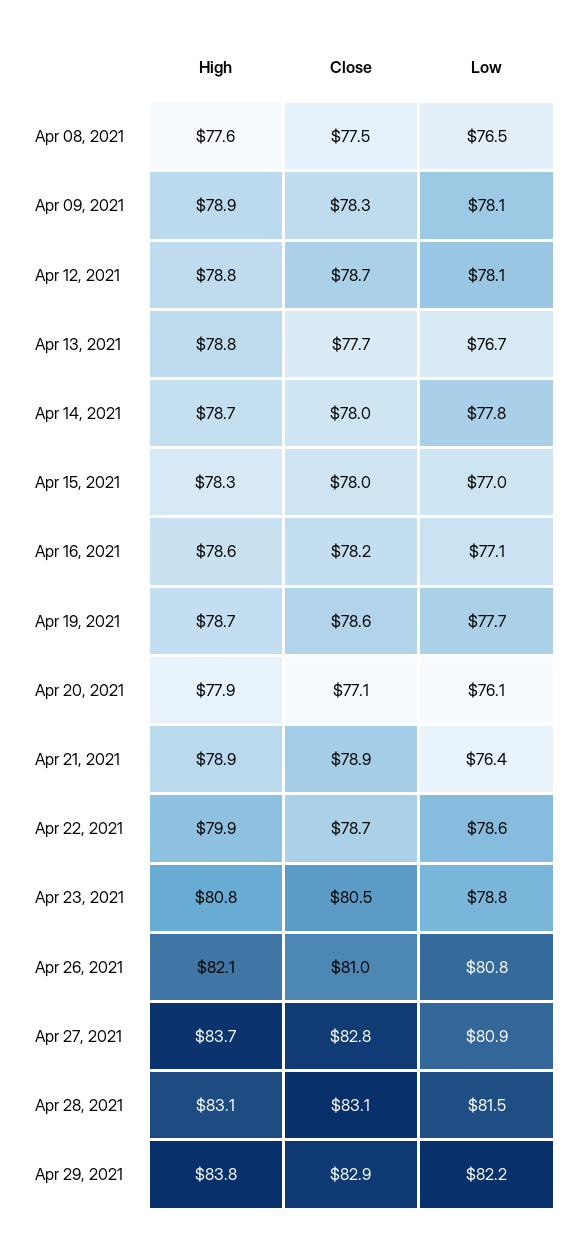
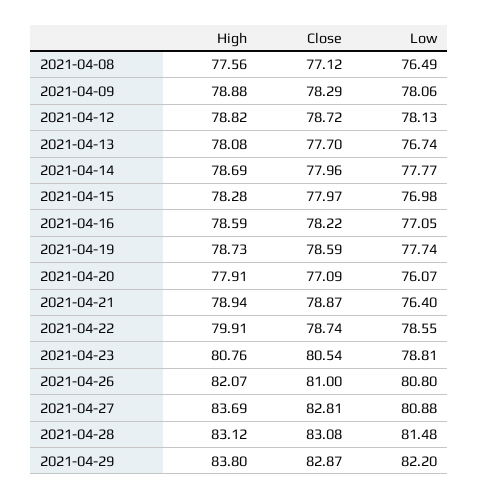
  {
    "High": {
      "Apr 08, 2021": 77.56,
      "Apr 09, 2021": 78.88,
      "Apr 12, 2021": 78.82,
-     "Apr 13, 2021": 78.8,
+     "Apr 13, 2021": 78.08,
      "Apr 14, 2021": 78.69,
      "Apr 15, 2021": 78.28,
      "Apr 16, 2021": 78.59,
      "Apr 19, 2021": 78.73,
      "Apr 20, 2021": 77.91,
      "Apr 21, 2021": 78.94,
      "Apr 22, 2021": 79.91,
      "Apr 23, 2021": 80.76,
      "Apr 26, 2021": 82.07,
      "Apr 27, 2021": 83.69,
      "Apr 28, 2021": 83.12,
      "Apr 29, 2021": 83.8
    },
    "Close": {
-     "Apr 08, 2021": 77.5,
+     "Apr 08, 2021": 77.12,
      "Apr 09, 2021": 78.29,
      "Apr 12, 2021": 78.72,
      "Apr 13, 2021": 77.7,
      "Apr 14, 2021": 77.96,
      "Apr 15, 2021": 77.97,
      "Apr 16, 2021": 78.22,
      "Apr 19, 2021": 78.59,
      "Apr 20, 2021": 77.09,
      "Apr 21, 2021": 78.87,
      "Apr 22, 2021": 78.74,
      "Apr 23, 2021": 80.54,
      "Apr 26, 2021": 81,
      "Apr 27, 2021": 82.81,
      "Apr 28, 2021": 83.08,
      "Apr 29, 2021": 82.87
    },
    "Low": {
      "Apr 08, 2021": 76.49,
      "Apr 09, 2021": 78.06,
      "Apr 12, 2021": 78.13,
      "Apr 13, 2021": 76.74,
      "Apr 14, 2021": 77.77,
      "Apr 15, 2021": 76.98,
      "Apr 16, 2021": 77.05,
      "Apr 19, 2021": 77.74,
      "Apr 20, 2021": 76.07,
      "Apr 21, 2021": 76.4,
      "Apr 22, 2021": 78.55,
      "Apr 23, 2021": 78.81,
      "Apr 26, 2021": 80.8,
      "Apr 27, 2021": 80.88,
      "Apr 28, 2021": 81.48,
      "Apr 29, 2021": 82.2
    }
  }

